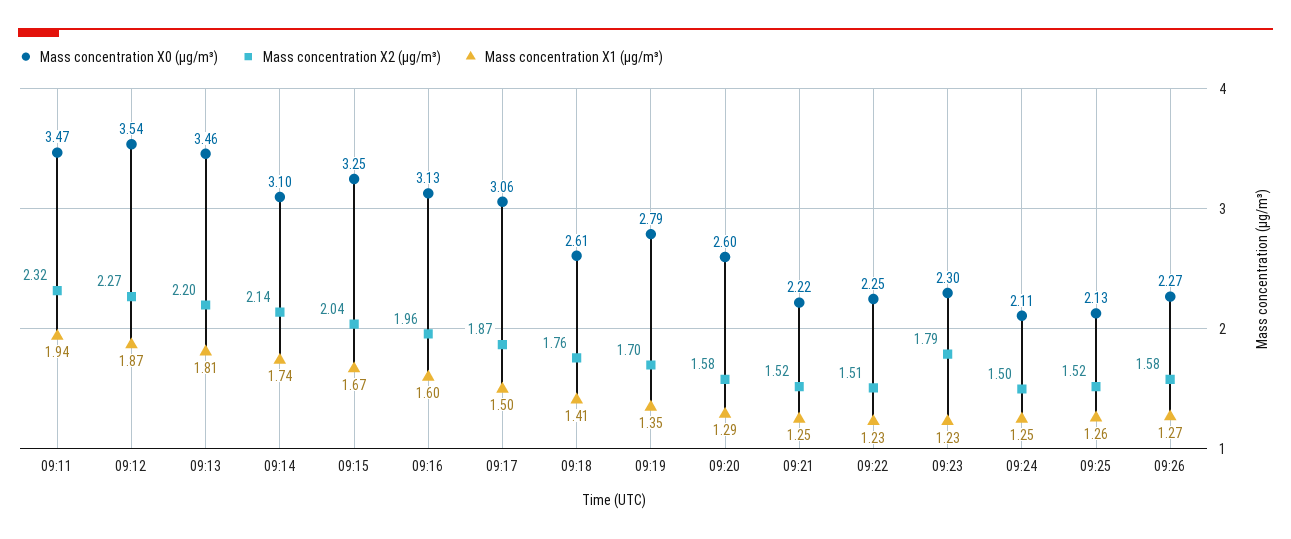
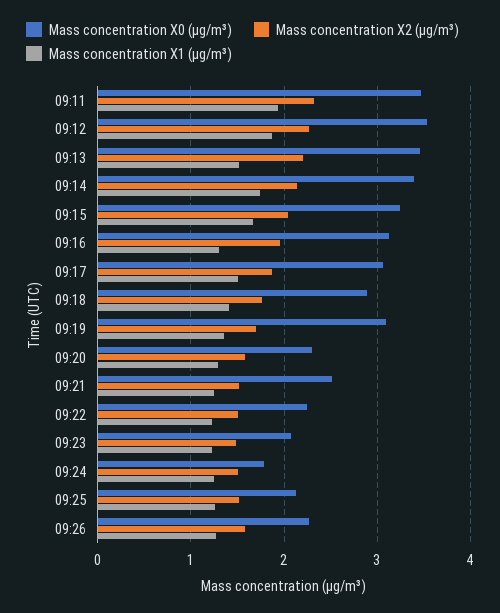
  {
    "Mass concentration X0 (μg/m³)": {
      "09:11": 3.47,
      "09:12": 3.54,
      "09:13": 3.46,
-     "09:14": 3.1,
+     "09:14": 3.4,
      "09:15": 3.25,
      "09:16": 3.13,
      "09:17": 3.06,
-     "09:18": 2.61,
+     "09:18": 2.9,
-     "09:19": 2.79,
+     "09:19": 3.1,
-     "09:20": 2.6,
+     "09:20": 2.3,
-     "09:21": 2.22,
+     "09:21": 2.5,
      "09:22": 2.25,
-     "09:23": 2.3,
+     "09:23": 2.1,
-     "09:24": 2.11,
+     "09:24": 1.8,
      "09:25": 2.13,
      "09:26": 2.27
    },
    "Mass concentration X2 (μg/m³)": {
      "09:11": 2.32,
      "09:12": 2.27,
      "09:13": 2.2,
      "09:14": 2.14,
      "09:15": 2.04,
      "09:16": 1.96,
      "09:17": 1.87,
      "09:18": 1.76,
      "09:19": 1.7,
      "09:20": 1.58,
      "09:21": 1.52,
      "09:22": 1.51,
-     "09:23": 1.79,
+     "09:23": 1.5,
      "09:24": 1.5,
      "09:25": 1.52,
      "09:26": 1.58
    },
    "Mass concentration X1 (μg/m³)": {
      "09:11": 1.94,
      "09:12": 1.87,
-     "09:13": 1.81,
+     "09:13": 1.5,
      "09:14": 1.74,
      "09:15": 1.67,
-     "09:16": 1.6,
+     "09:16": 1.3,
      "09:17": 1.5,
      "09:18": 1.41,
      "09:19": 1.35,
      "09:20": 1.29,
      "09:21": 1.25,
      "09:22": 1.23,
      "09:23": 1.23,
      "09:24": 1.25,
      "09:25": 1.26,
      "09:26": 1.27
    }
  }

